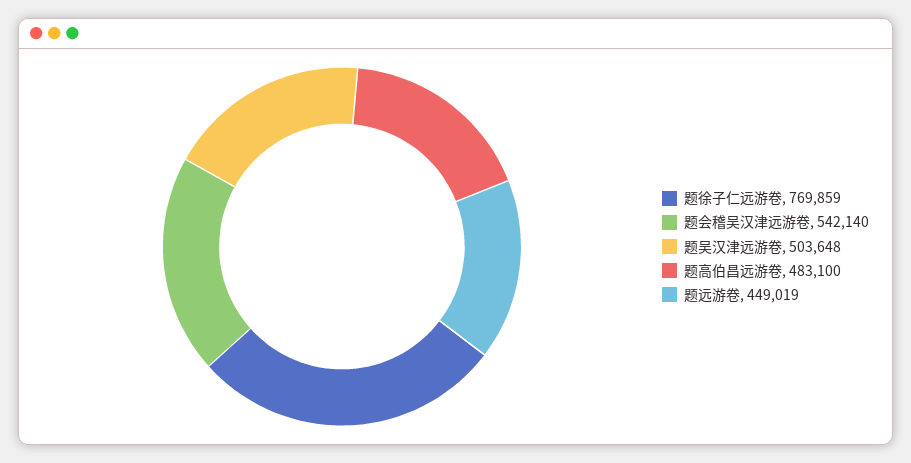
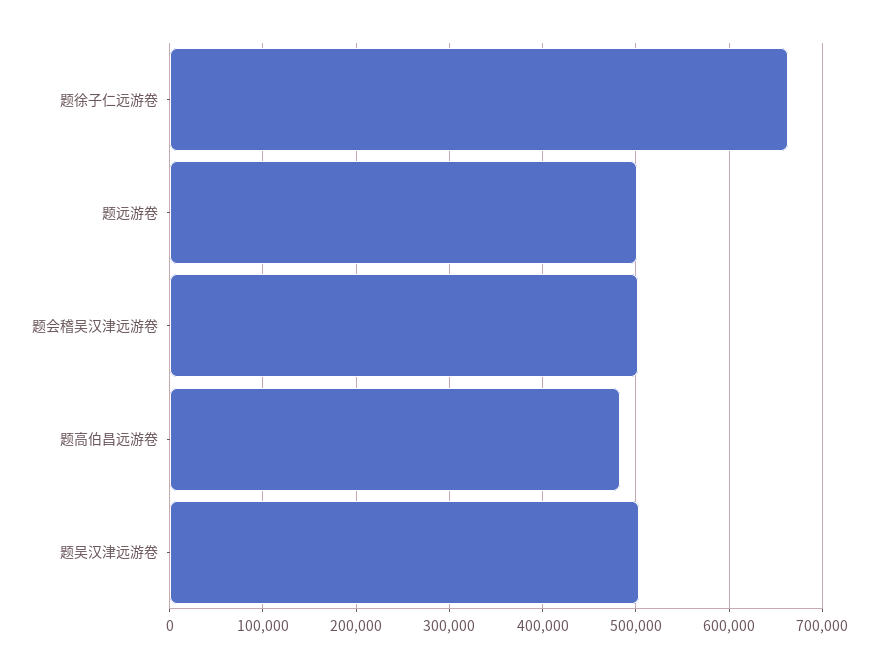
  {
-   "题徐子仁远游卷": 769859,
+   "题徐子仁远游卷": 660000,
-   "题会稽吴汉津远游卷": 542140,
+   "题会稽吴汉津远游卷": 500000,
    "题吴汉津远游卷": 503648,
    "题高伯昌远游卷": 483100,
-   "题远游卷": 449019
+   "题远游卷": 500000
  }

